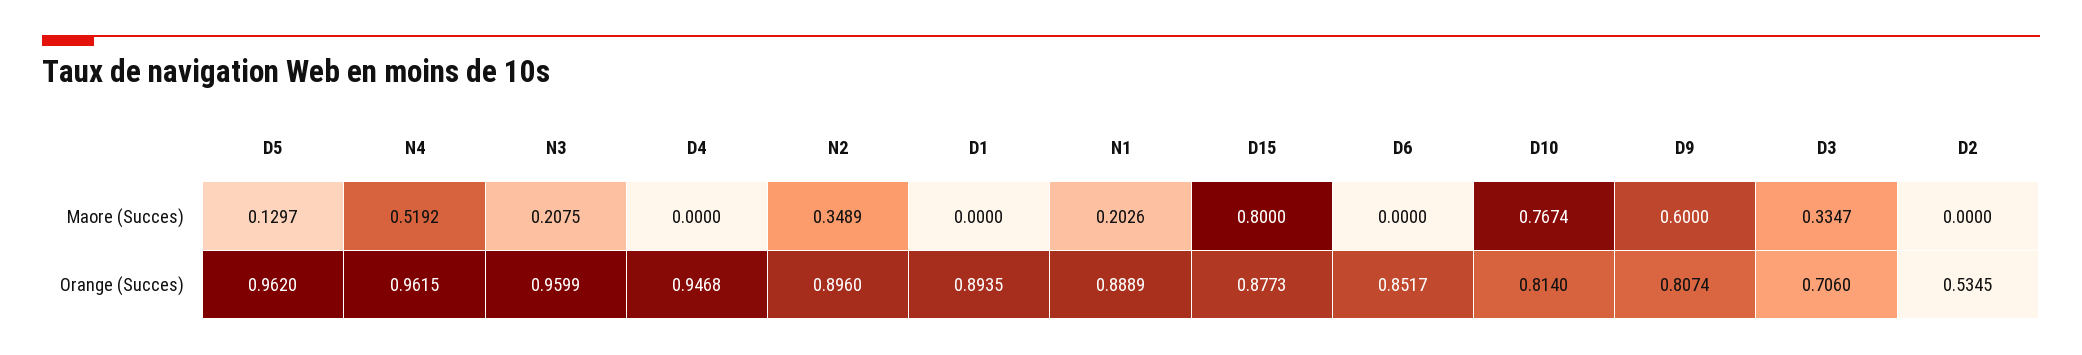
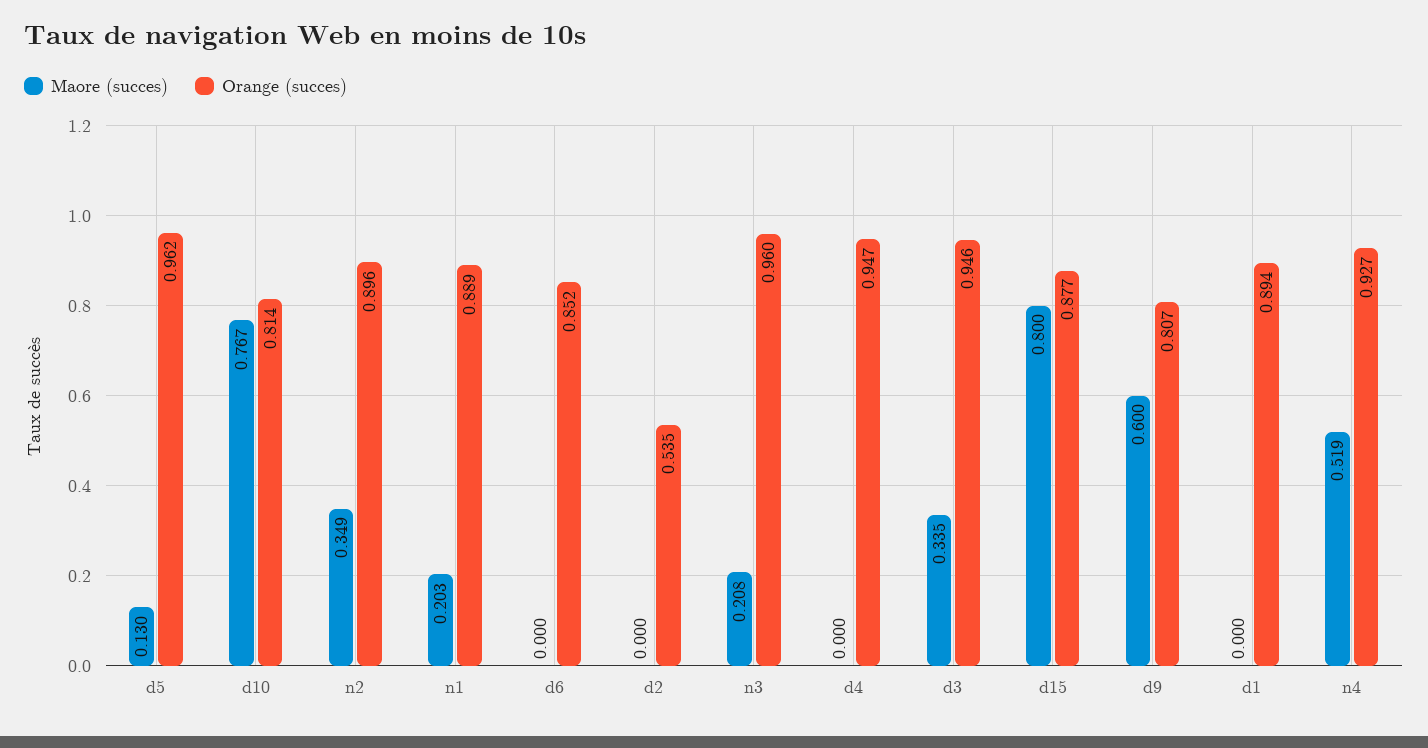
  {
    "Maore (Succes)": {
      "D5": 0.1297,
      "N4": 0.5192,
      "N3": 0.2075,
      "D4": 0,
      "N2": 0.3489,
      "D1": 0,
      "N1": 0.2026,
      "D15": 0.8,
      "D6": 0,
      "D10": 0.7674,
      "D9": 0.6,
      "D3": 0.3347,
      "D2": 0
    },
    "Orange (Succes)": {
      "D5": 0.962,
-     "N4": 0.9615,
+     "N4": 0.927,
      "N3": 0.9599,
      "D4": 0.9468,
      "N2": 0.896,
      "D1": 0.8935,
      "N1": 0.8889,
      "D15": 0.8773,
      "D6": 0.8517,
      "D10": 0.814,
      "D9": 0.8074,
-     "D3": 0.706,
+     "D3": 0.946,
      "D2": 0.5345
    }
  }

